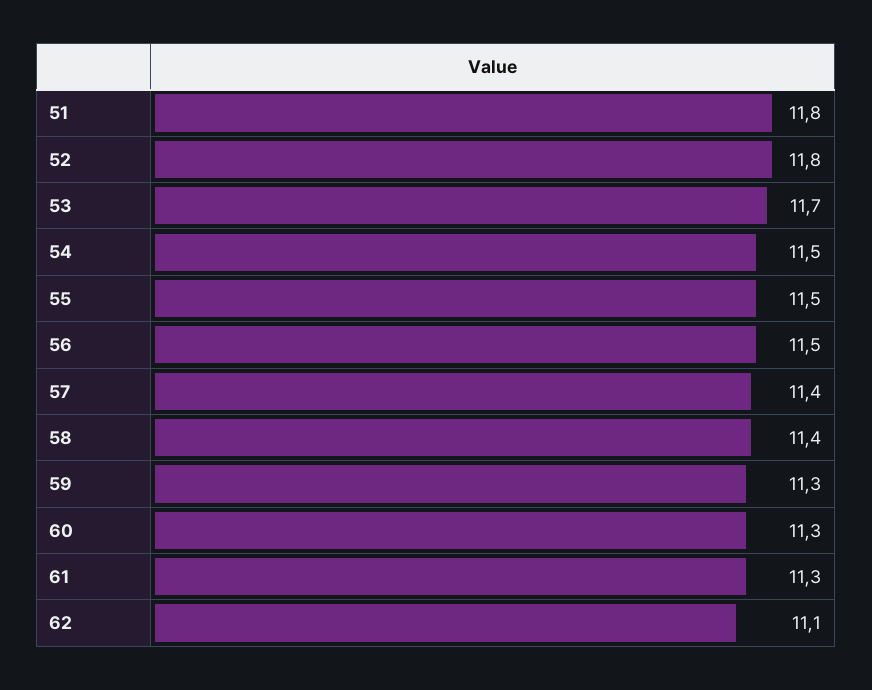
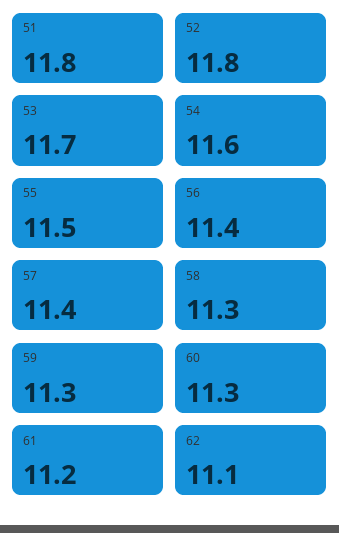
  {
    "51": 11.8,
    "52": 11.8,
    "53": 11.7,
-   "54": 11.5,
+   "54": 11.6,
    "55": 11.5,
-   "56": 11.5,
+   "56": 11.4,
    "57": 11.4,
-   "58": 11.4,
+   "58": 11.3,
    "59": 11.3,
    "60": 11.3,
-   "61": 11.3,
+   "61": 11.2,
    "62": 11.1
  }

